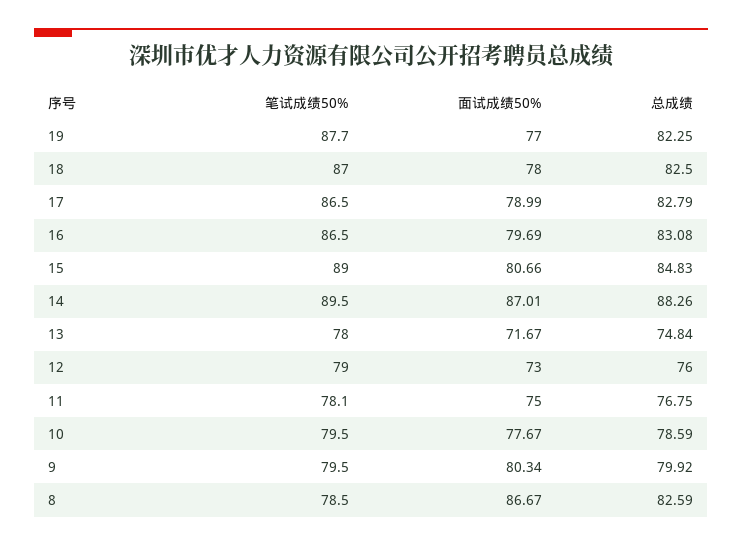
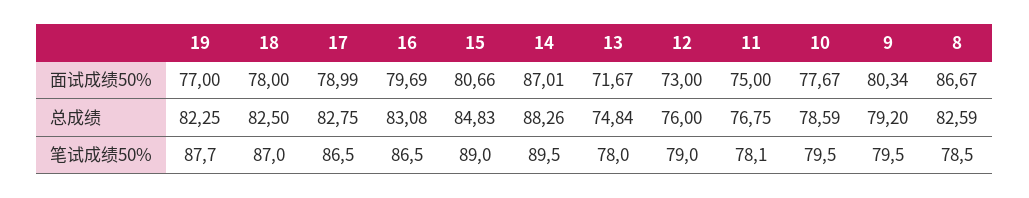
  {
    "笔试成绩50%": {
      "19": 87.7,
      "18": 87,
      "17": 86.5,
      "16": 86.5,
      "15": 89,
      "14": 89.5,
      "13": 78,
      "12": 79,
      "11": 78.1,
      "10": 79.5,
      "9": 79.5,
      "8": 78.5
    },
    "面试成绩50%": {
      "19": 77,
      "18": 78,
      "17": 78.99,
      "16": 79.69,
      "15": 80.66,
      "14": 87.01,
      "13": 71.67,
      "12": 73,
      "11": 75,
      "10": 77.67,
      "9": 80.34,
      "8": 86.67
    },
    "总成绩": {
      "19": 82.25,
      "18": 82.5,
-     "17": 82.79,
+     "17": 82.75,
      "16": 83.08,
      "15": 84.83,
      "14": 88.26,
      "13": 74.84,
      "12": 76,
      "11": 76.75,
      "10": 78.59,
-     "9": 79.92,
+     "9": 79.2,
      "8": 82.59
    }
  }

